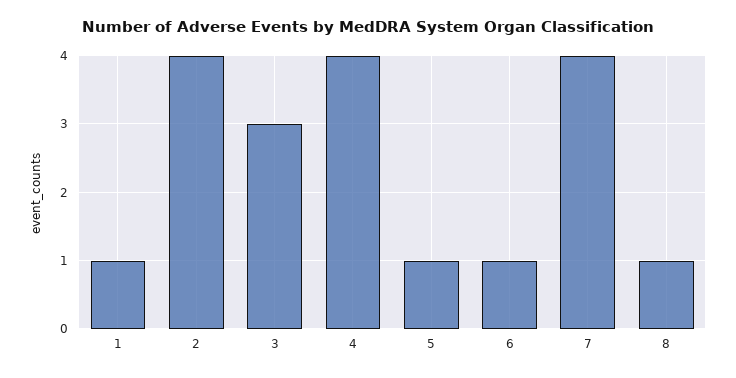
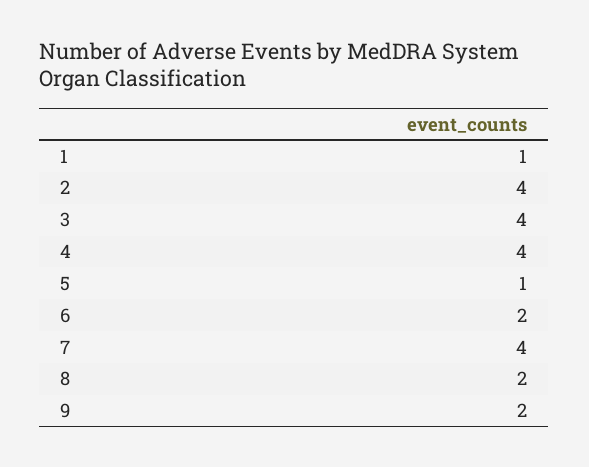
  {
    "1": 1,
    "2": 4,
-   "3": 3,
+   "3": 4,
    "4": 4,
    "5": 1,
-   "6": 1,
+   "6": 2,
    "7": 4,
-   "8": 1
+   "8": 2,
+   "9": 2
  }

